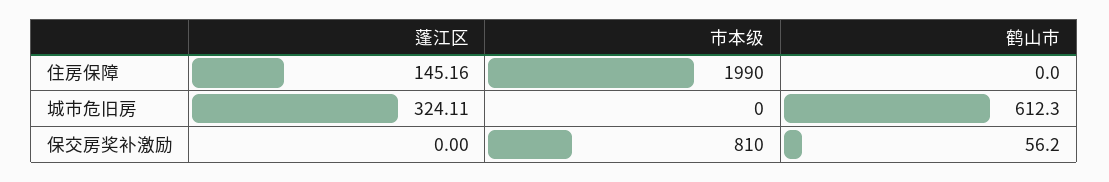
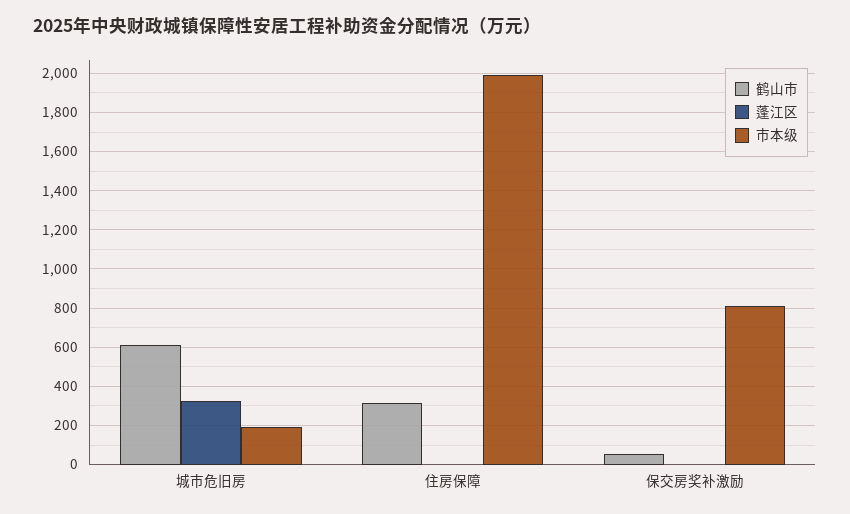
  {
    "蓬江区": {
-     "住房保障": 145.16,
+     "住房保障": 0,
      "城市危旧房": 324.11,
      "保交房奖补激励": 0
    },
    "市本级": {
      "住房保障": 1990,
-     "城市危旧房": 0,
+     "城市危旧房": 200,
      "保交房奖补激励": 810
    },
    "鹤山市": {
-     "住房保障": 0,
+     "住房保障": 300,
      "城市危旧房": 612.3,
      "保交房奖补激励": 56.2
    }
  }

